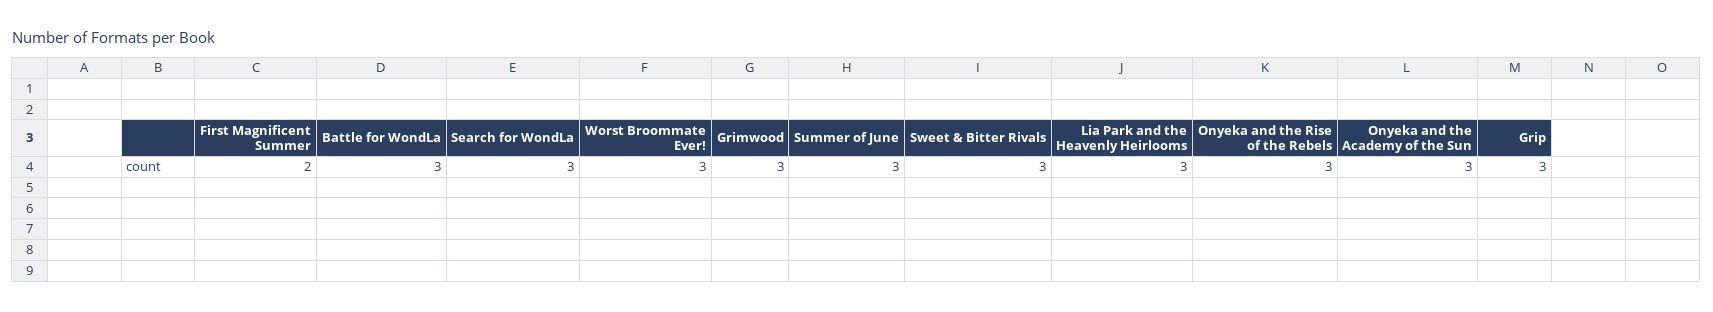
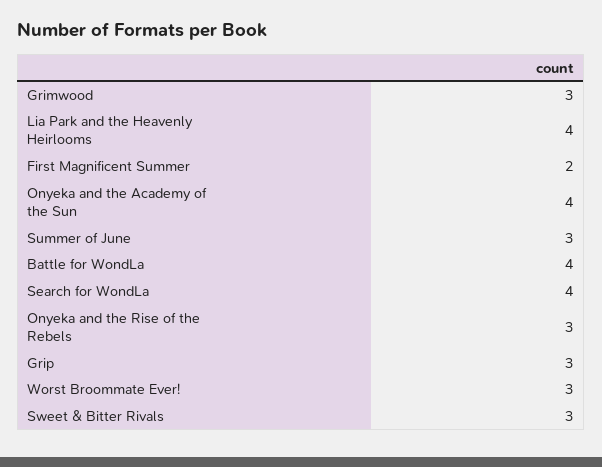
  {
    "First Magnificent Summer": 2,
-   "Battle for WondLa": 3,
+   "Battle for WondLa": 4,
-   "Search for WondLa": 3,
+   "Search for WondLa": 4,
    "Worst Broommate Ever!": 3,
    "Grimwood": 3,
    "Summer of June": 3,
    "Sweet & Bitter Rivals": 3,
-   "Lia Park and the Heavenly Heirlooms": 3,
+   "Lia Park and the Heavenly Heirlooms": 4,
    "Onyeka and the Rise of the Rebels": 3,
-   "Onyeka and the Academy of the Sun": 3,
+   "Onyeka and the Academy of the Sun": 4,
    "Grip": 3
  }

